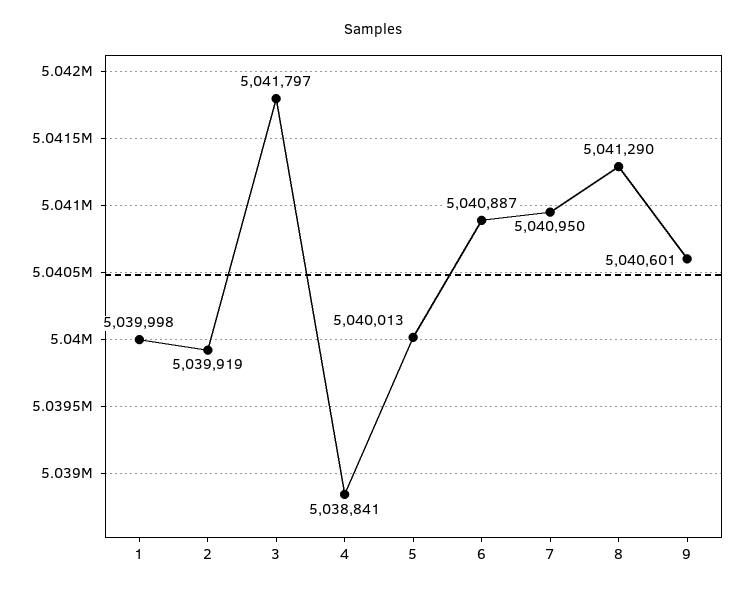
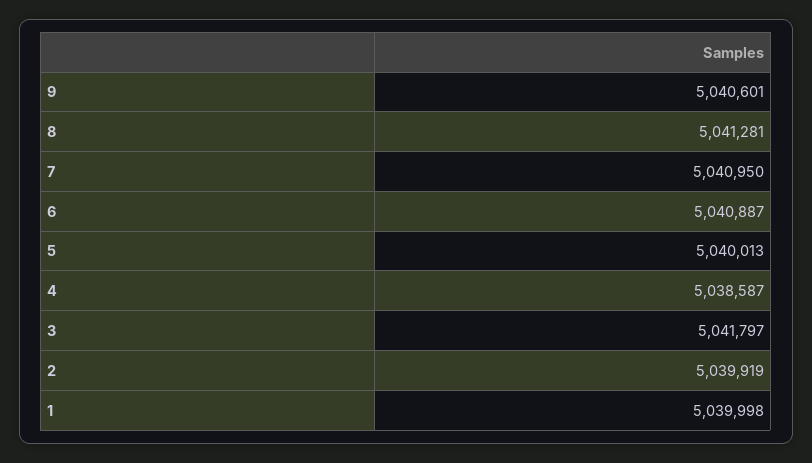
  {
    "1": 5039998,
    "2": 5039919,
    "3": 5041797,
-   "4": 5038841,
+   "4": 5038587,
    "5": 5040013,
    "6": 5040887,
    "7": 5040950,
-   "8": 5041290,
+   "8": 5041281,
    "9": 5040601
  }

